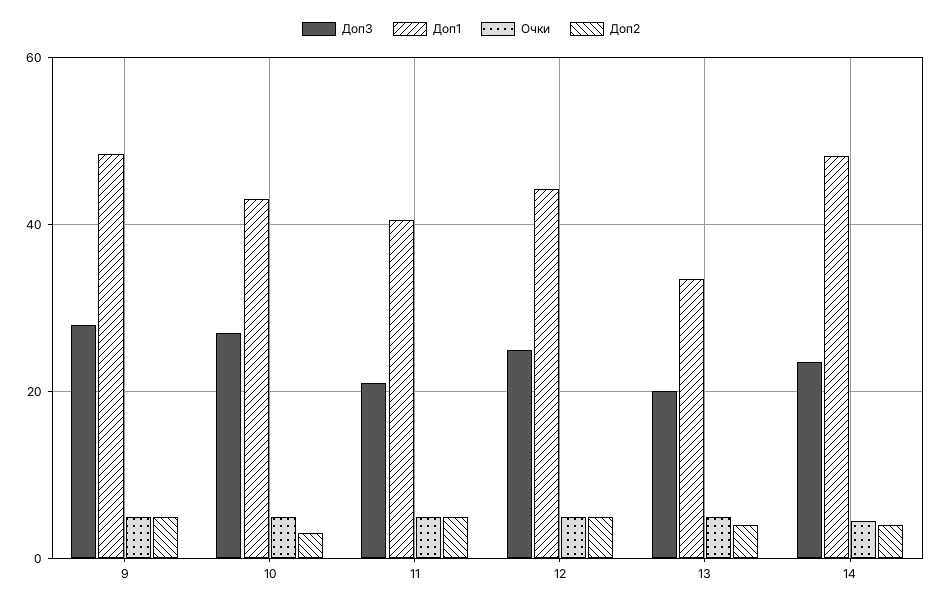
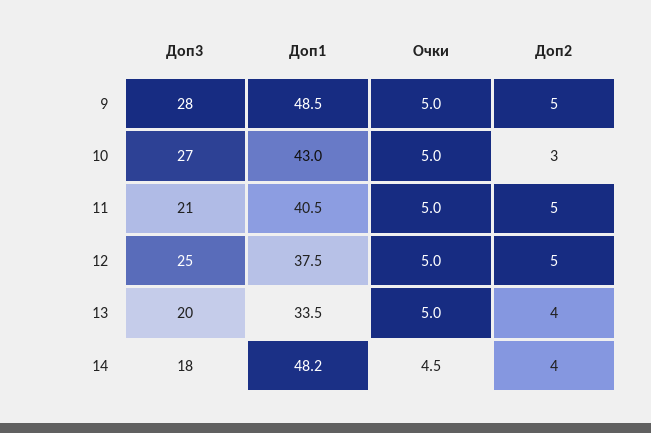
  {
    "Доп3": {
      "9": 28,
      "10": 27,
      "11": 21,
      "12": 25,
      "13": 20,
-     "14": 24
+     "14": 18
    },
    "Доп1": {
      "9": 48.5,
      "10": 43,
      "11": 40.5,
-     "12": 44,
+     "12": 37.5,
      "13": 33.5,
      "14": 48.2
    },
    "Очки": {
      "9": 5,
      "10": 5,
      "11": 5,
      "12": 5,
      "13": 5,
      "14": 4.5
    },
    "Доп2": {
      "9": 5,
      "10": 3,
      "11": 5,
      "12": 5,
      "13": 4,
      "14": 4
    }
  }

